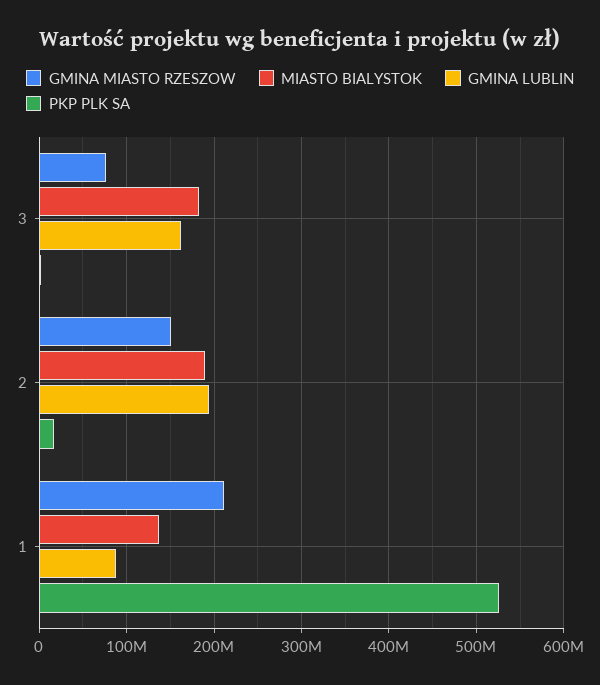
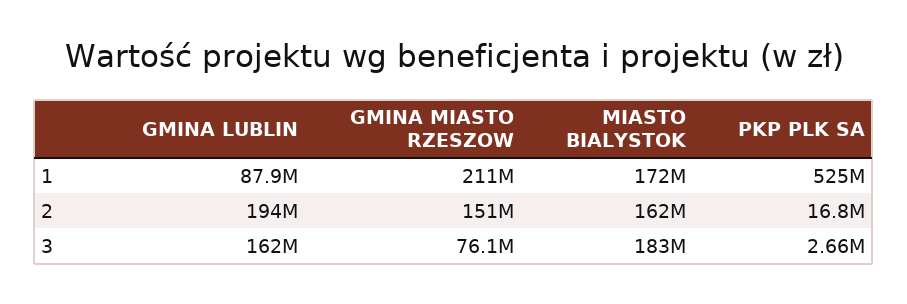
  {
    "GMINA MIASTO RZESZOW": {
      "3": 76100000,
      "2": 151000000,
      "1": 211000000
    },
    "MIASTO BIALYSTOK": {
      "3": 183000000,
-     "2": 190000000,
+     "2": 162000000,
-     "1": 140000000
+     "1": 172000000
    },
    "GMINA LUBLIN": {
      "3": 162000000,
      "2": 194000000,
      "1": 87900000
    },
    "PKP PLK SA": {
      "3": 2660000,
      "2": 16800000,
      "1": 525000000
    }
  }

